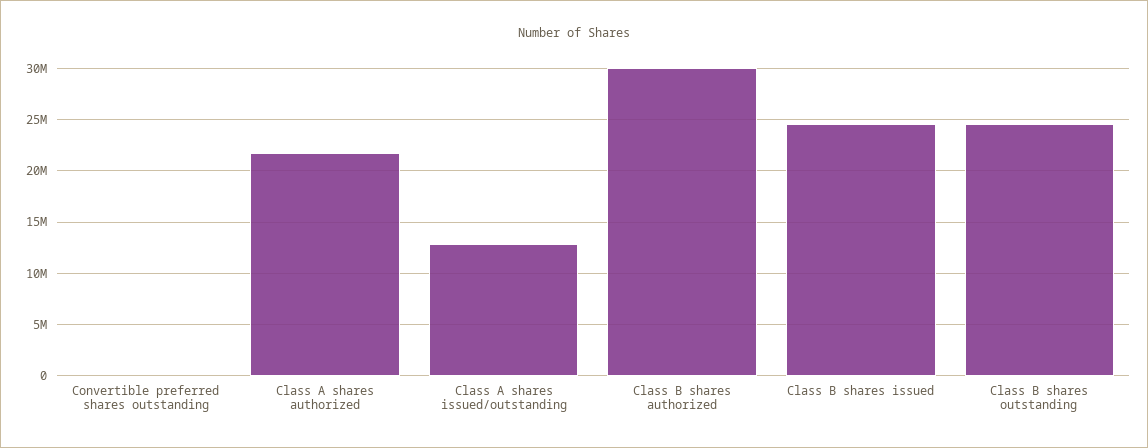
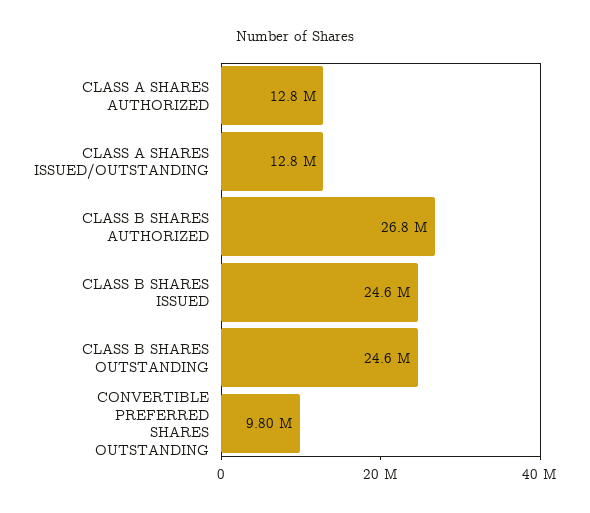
  {
-   "Convertible preferred shares outstanding": 0,
+   "Convertible preferred shares outstanding": 9800000,
-   "Class A shares authorized": 22000000,
+   "Class A shares authorized": 12800000,
    "Class A shares issued/outstanding": 12800000,
-   "Class B shares authorized": 30000000,
+   "Class B shares authorized": 26800000,
    "Class B shares issued": 24600000,
    "Class B shares outstanding": 24600000
  }

